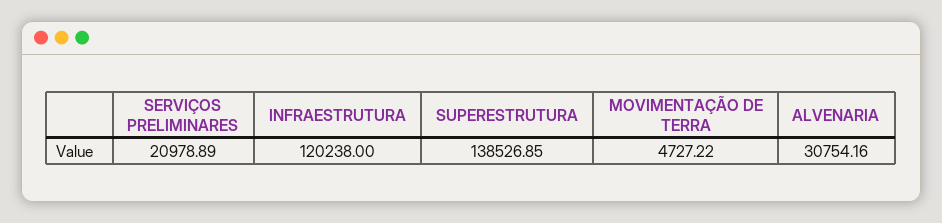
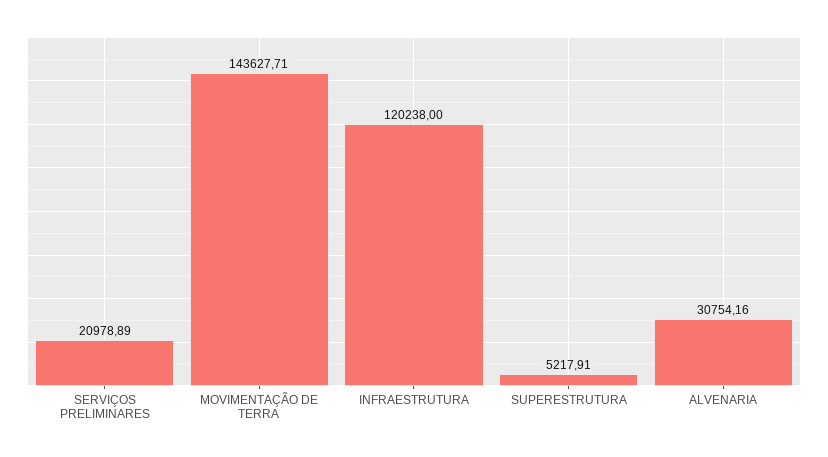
  {
    "SERVIÇOS PRELIMINARES": 20978.89,
    "INFRAESTRUTURA": 120238,
-   "SUPERESTRUTURA": 138526.85,
+   "SUPERESTRUTURA": 5217.91,
-   "MOVIMENTAÇÃO DE TERRA": 4727.22,
+   "MOVIMENTAÇÃO DE TERRA": 143627.71,
    "ALVENARIA": 30754.16
  }

